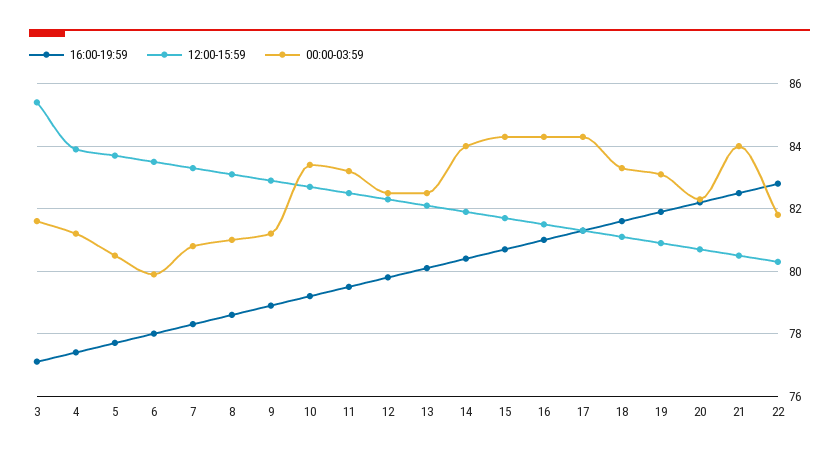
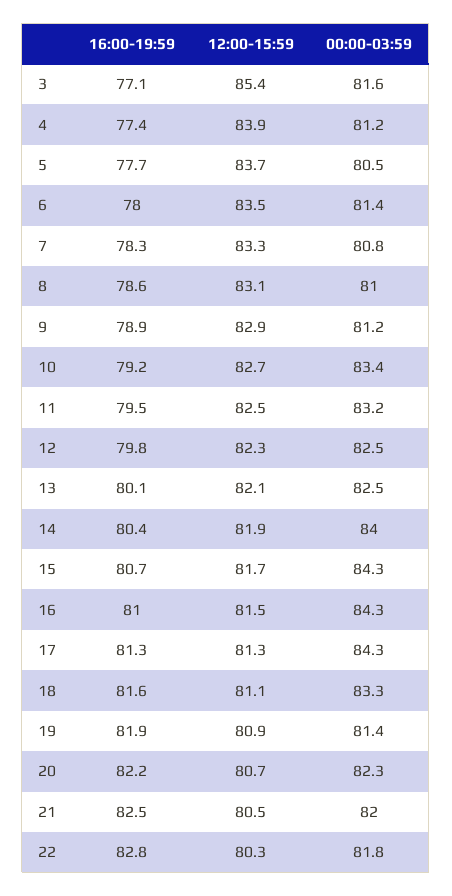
  {
    "16:00-19:59": {
      "3": 77.1,
      "4": 77.4,
      "5": 77.7,
      "6": 78,
      "7": 78.3,
      "8": 78.6,
      "9": 78.9,
      "10": 79.2,
      "11": 79.5,
      "12": 79.8,
      "13": 80.1,
      "14": 80.4,
      "15": 80.7,
      "16": 81,
      "17": 81.3,
      "18": 81.6,
      "19": 81.9,
      "20": 82.2,
      "21": 82.5,
      "22": 82.8
    },
    "12:00-15:59": {
      "3": 85.4,
      "4": 83.9,
      "5": 83.7,
      "6": 83.5,
      "7": 83.3,
      "8": 83.1,
      "9": 82.9,
      "10": 82.7,
      "11": 82.5,
      "12": 82.3,
      "13": 82.1,
      "14": 81.9,
      "15": 81.7,
      "16": 81.5,
      "17": 81.3,
      "18": 81.1,
      "19": 80.9,
      "20": 80.7,
      "21": 80.5,
      "22": 80.3
    },
    "00:00-03:59": {
      "3": 81.6,
      "4": 81.2,
      "5": 80.5,
-     "6": 80,
+     "6": 81.4,
      "7": 80.8,
      "8": 81,
      "9": 81.2,
      "10": 83.4,
      "11": 83.2,
      "12": 82.5,
      "13": 82.5,
      "14": 84,
      "15": 84.3,
      "16": 84.3,
      "17": 84.3,
      "18": 83.3,
-     "19": 83,
+     "19": 81.4,
      "20": 82.3,
-     "21": 84,
+     "21": 82,
      "22": 81.8
    }
  }

